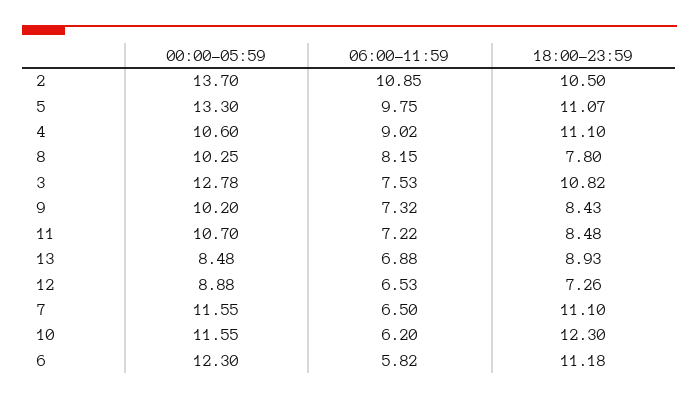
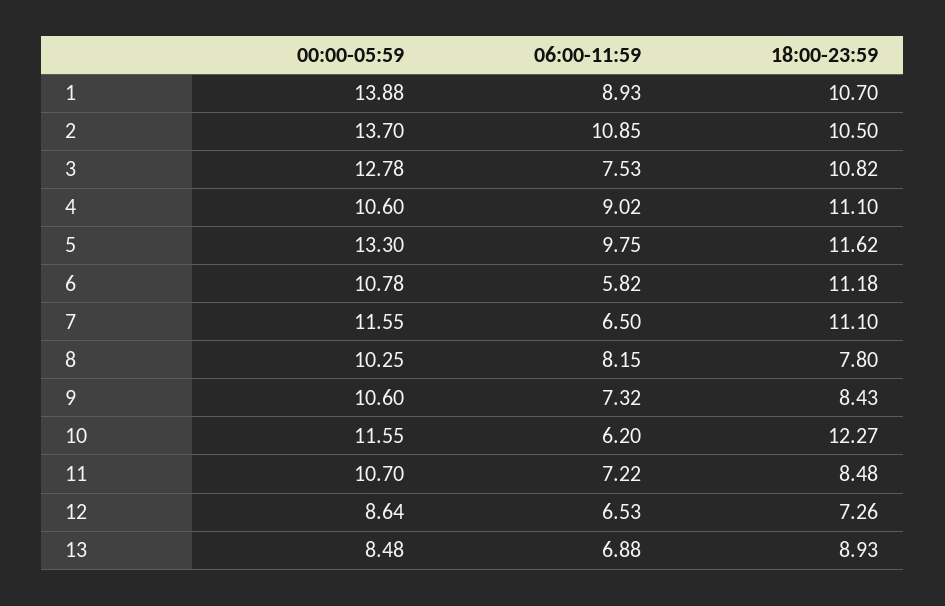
  {
    "00:00-05:59": {
      "2": 13.7,
      "5": 13.3,
      "4": 10.6,
      "8": 10.25,
      "3": 12.78,
-     "9": 10.2,
+     "9": 10.6,
      "11": 10.7,
      "13": 8.48,
-     "12": 8.88,
+     "12": 8.64,
      "7": 11.55,
      "10": 11.55,
-     "6": 12.3
+     "6": 10.78,
+     "1": 13.88
    },
    "06:00-11:59": {
      "2": 10.85,
      "5": 9.75,
      "4": 9.02,
      "8": 8.15,
      "3": 7.53,
      "9": 7.32,
      "11": 7.22,
      "13": 6.88,
      "12": 6.53,
      "7": 6.5,
      "10": 6.2,
-     "6": 5.82
+     "6": 5.82,
+     "1": 8.93
    },
    "18:00-23:59": {
      "2": 10.5,
-     "5": 11.07,
+     "5": 11.62,
      "4": 11.1,
      "8": 7.8,
      "3": 10.82,
      "9": 8.43,
      "11": 8.48,
      "13": 8.93,
      "12": 7.26,
      "7": 11.1,
-     "10": 12.3,
+     "10": 12.27,
-     "6": 11.18
+     "6": 11.18,
+     "1": 10.7
    }
  }

